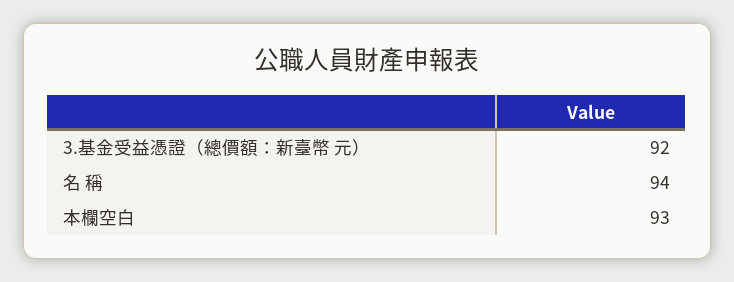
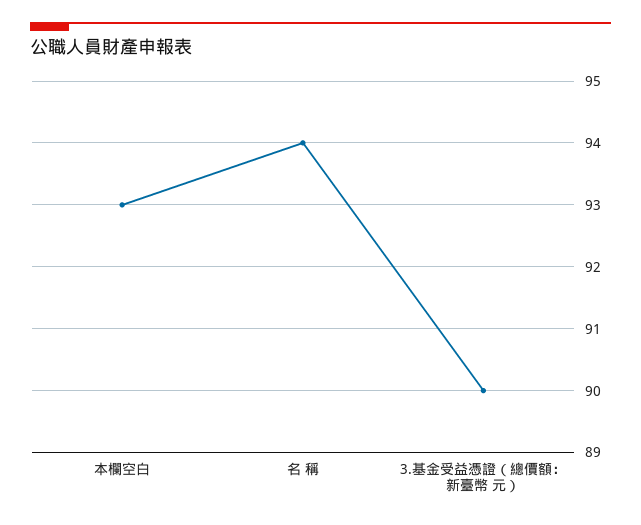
  {
-   "3.基金受益憑證（總價額：新臺幣 元）": 92,
+   "3.基金受益憑證（總價額：新臺幣 元）": 90,
    "名 稱": 94,
    "本欄空白": 93
  }

